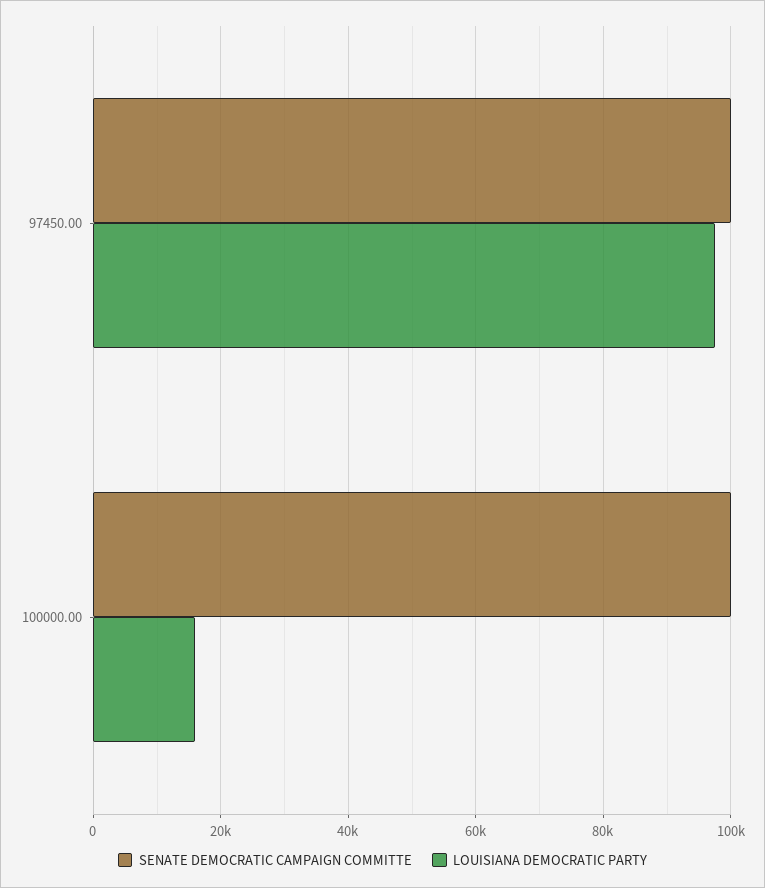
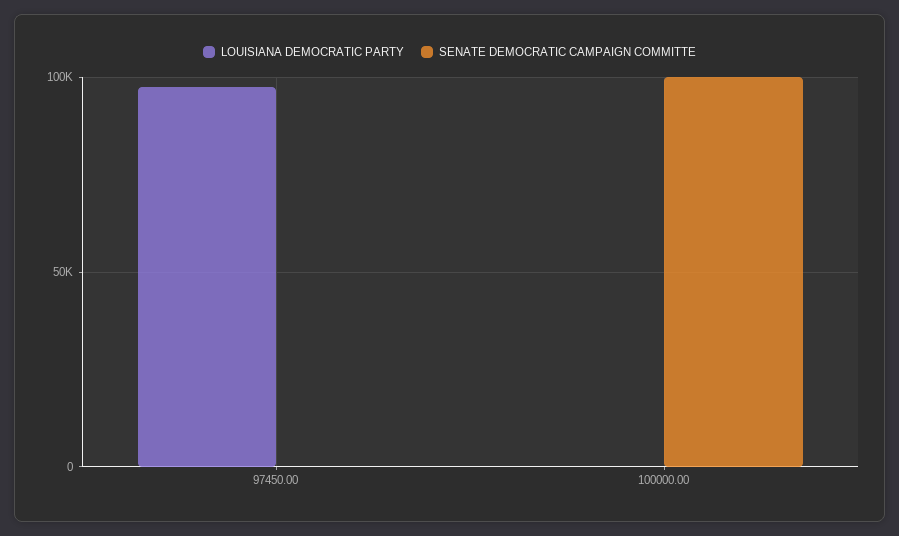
  {
    "SENATE DEMOCRATIC CAMPAIGN COMMITTE": {
-     "97450.00": 100000,
+     "97450.00": 0,
      "100000.00": 100000
    },
    "LOUISIANA DEMOCRATIC PARTY": {
      "97450.00": 98000,
-     "100000.00": 16000
+     "100000.00": 0
    }
  }

